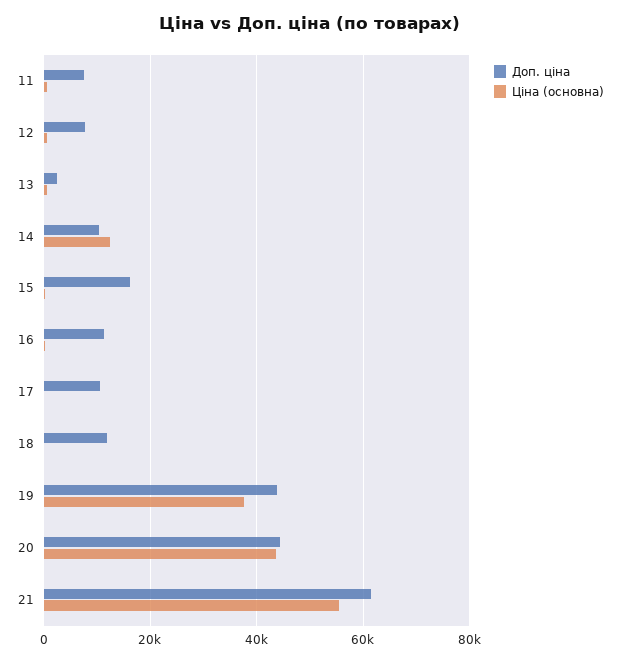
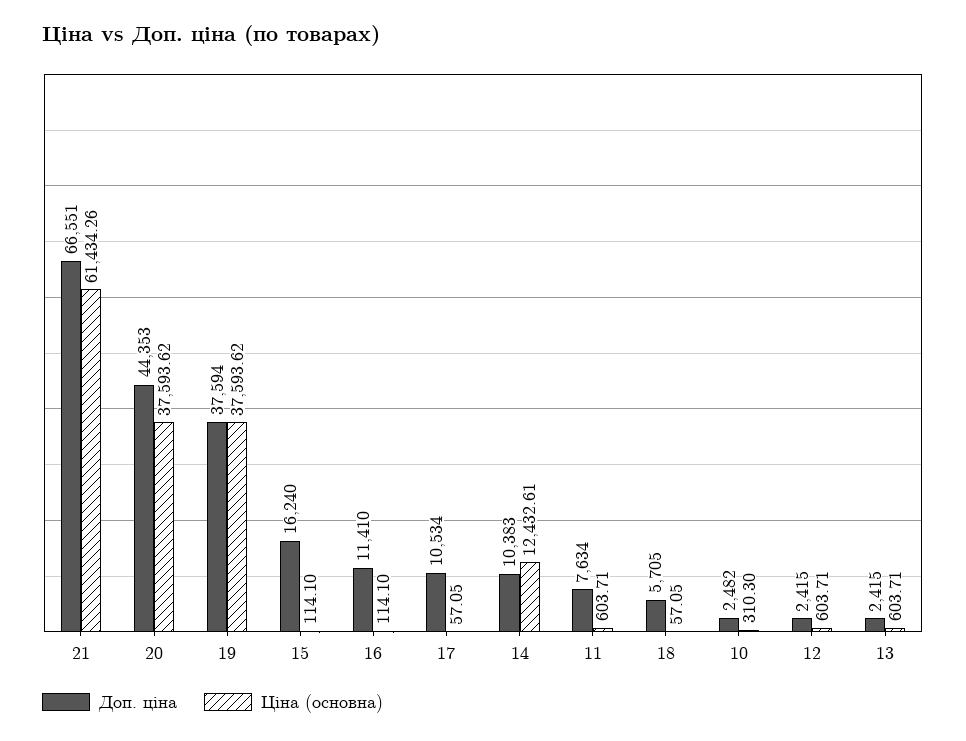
  {
    "Доп. ціна": {
      "11": 7634,
-     "12": 8000,
+     "12": 2415,
      "13": 2415,
      "14": 10383,
      "15": 16240,
      "16": 11410,
      "17": 10534,
-     "18": 12000,
+     "18": 5705,
-     "19": 44000,
+     "19": 37594,
      "20": 44353,
-     "21": 62000
+     "21": 66551,
+     "10": 2482
    },
    "Ціна (основна)": {
      "11": 603.71,
      "12": 603.71,
      "13": 603.71,
      "14": 12432.61,
      "15": 114.1,
      "16": 114.1,
      "17": 57.05,
      "18": 57.05,
      "19": 37593.62,
-     "20": 44000,
+     "20": 37593.62,
-     "21": 56000
+     "21": 61434.26,
+     "10": 310.3
    }
  }

